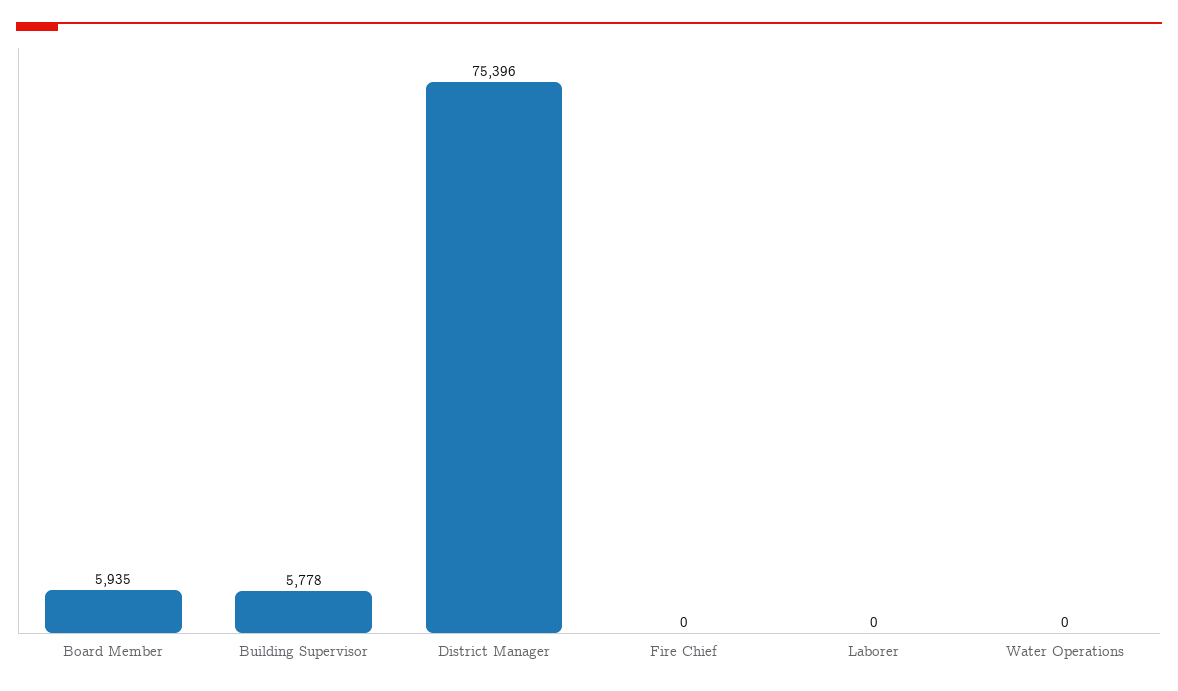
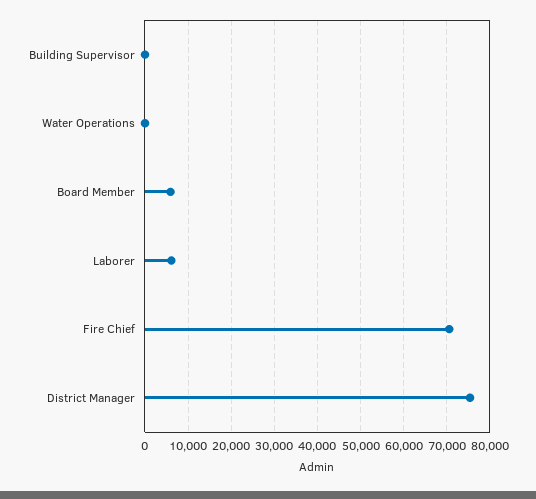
  {
    "Board Member": 5935,
-   "Building Supervisor": 5778,
+   "Building Supervisor": 0,
    "District Manager": 75396,
-   "Fire Chief": 0,
+   "Fire Chief": 70000,
-   "Laborer": 0,
+   "Laborer": 6000,
    "Water Operations": 0
  }

